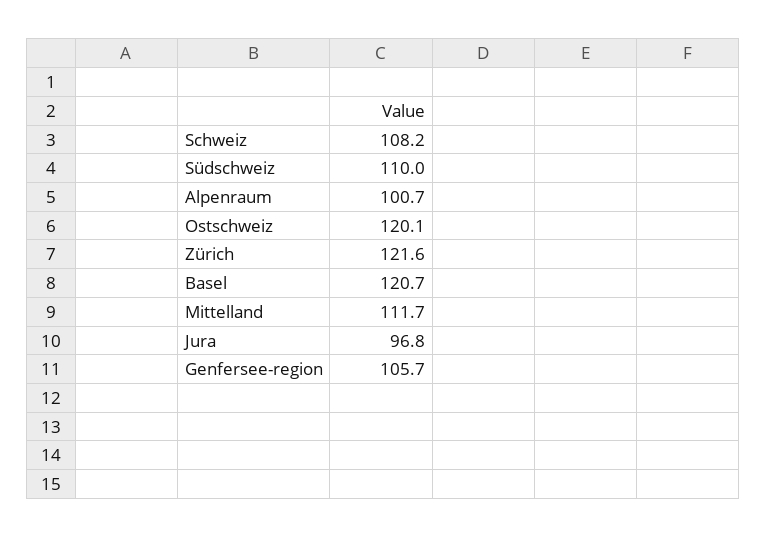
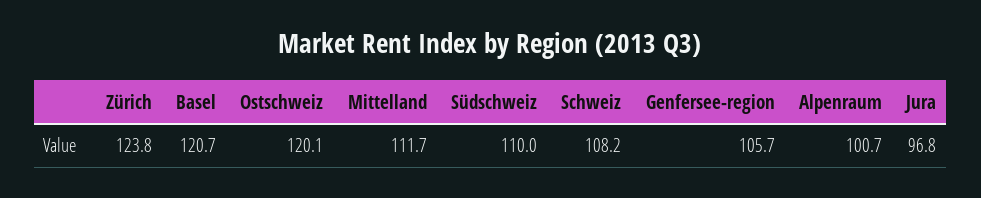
  {
    "Schweiz": 108.2,
    "Südschweiz": 110,
    "Alpenraum": 100.7,
    "Ostschweiz": 120.1,
-   "Zürich": 121.6,
+   "Zürich": 123.8,
    "Basel": 120.7,
    "Mittelland": 111.7,
    "Jura": 96.8,
    "Genfersee-region": 105.7
  }

